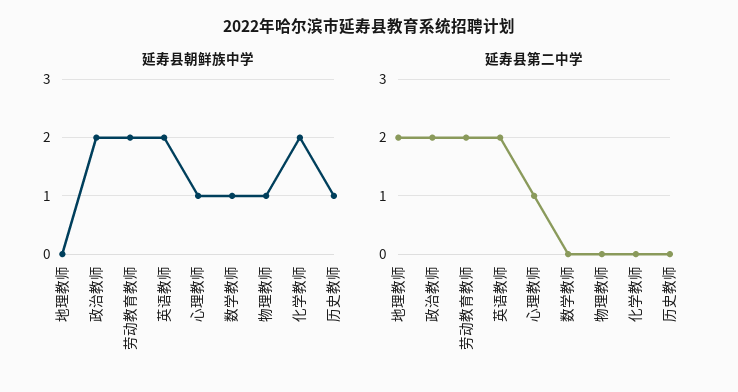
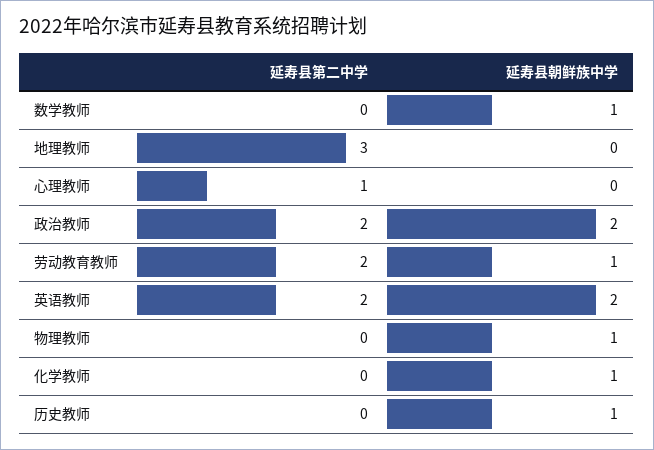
  {
    "延寿县朝鲜族中学": {
      "地理教师": 0,
      "政治教师": 2,
-     "劳动教育教师": 2,
+     "劳动教育教师": 1,
      "英语教师": 2,
-     "心理教师": 1,
+     "心理教师": 0,
      "数学教师": 1,
      "物理教师": 1,
-     "化学教师": 2,
+     "化学教师": 1,
      "历史教师": 1
    },
    "延寿县第二中学": {
-     "地理教师": 2,
+     "地理教师": 3,
      "政治教师": 2,
      "劳动教育教师": 2,
      "英语教师": 2,
      "心理教师": 1,
      "数学教师": 0,
      "物理教师": 0,
      "化学教师": 0,
      "历史教师": 0
    }
  }

